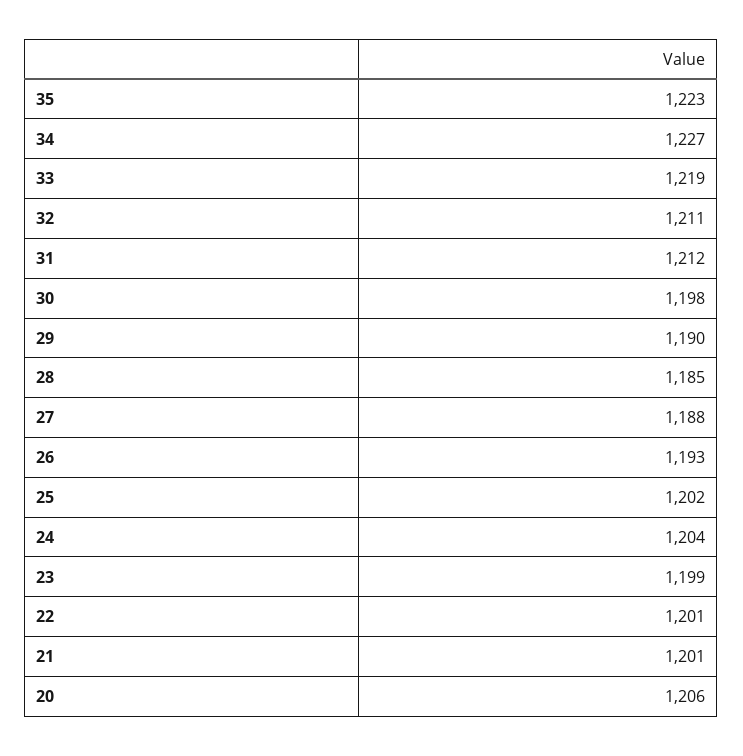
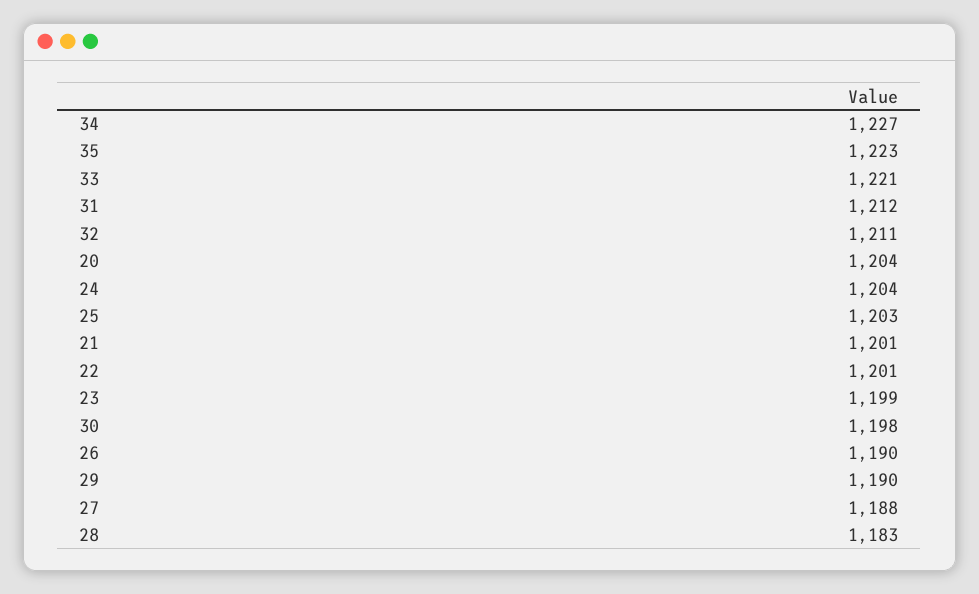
  {
    "35": 1223,
    "34": 1227,
-   "33": 1219,
+   "33": 1221,
    "32": 1211,
    "31": 1212,
    "30": 1198,
    "29": 1190,
-   "28": 1185,
+   "28": 1183,
    "27": 1188,
-   "26": 1193,
+   "26": 1190,
-   "25": 1202,
+   "25": 1203,
    "24": 1204,
    "23": 1199,
    "22": 1201,
    "21": 1201,
-   "20": 1206
+   "20": 1204
  }

